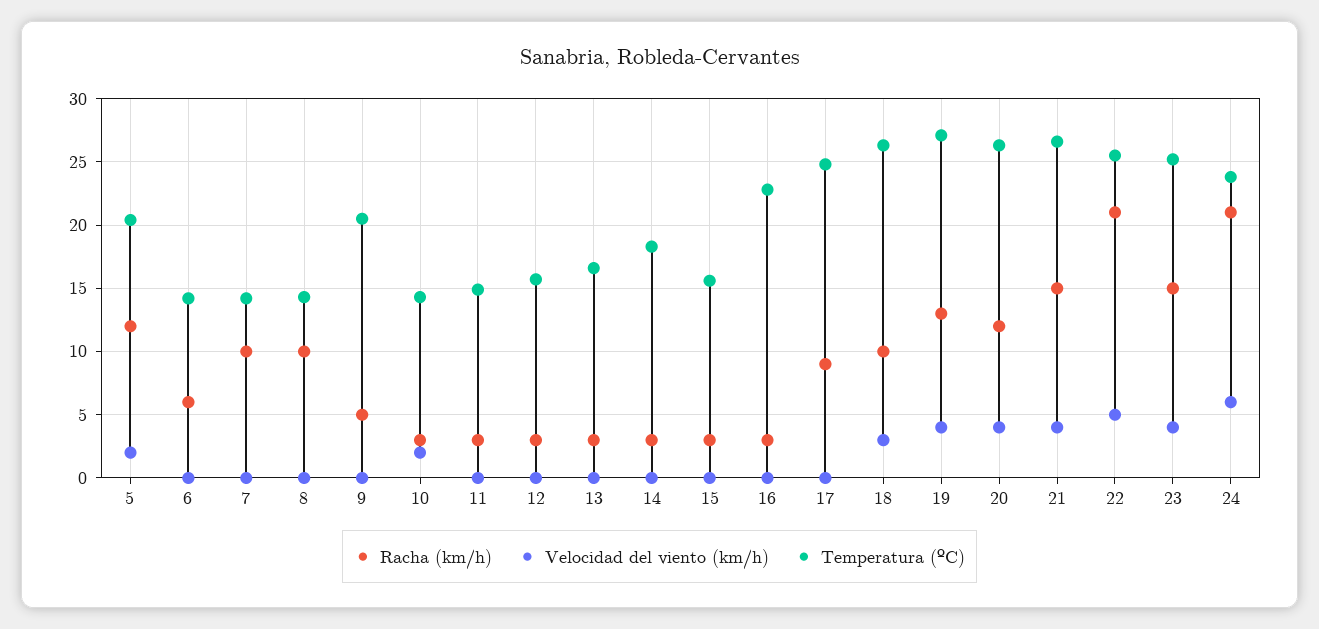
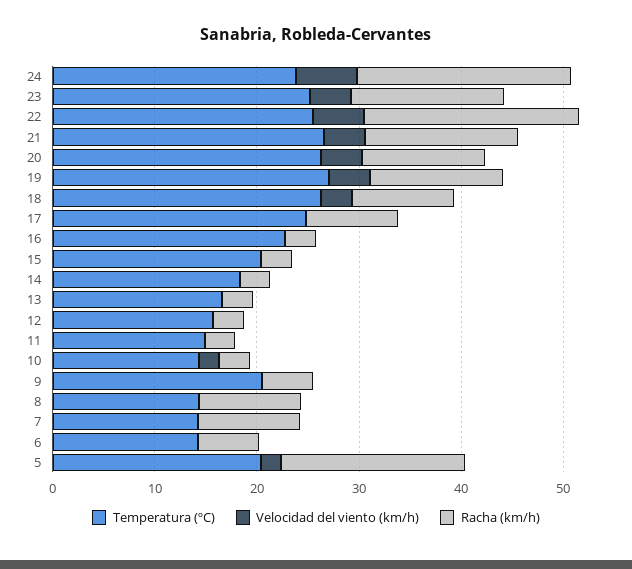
  {
    "Racha (km/h)": {
-     "5": 12,
+     "5": 18,
      "6": 6,
      "7": 10,
      "8": 10,
      "9": 5,
      "10": 3,
      "11": 3,
      "12": 3,
      "13": 3,
      "14": 3,
      "15": 3,
      "16": 3,
      "17": 9,
      "18": 10,
      "19": 13,
      "20": 12,
      "21": 15,
      "22": 21,
      "23": 15,
      "24": 21
    },
    "Velocidad del viento (km/h)": {
      "5": 2,
      "6": 0,
      "7": 0,
      "8": 0,
      "9": 0,
      "10": 2,
      "11": 0,
      "12": 0,
      "13": 0,
      "14": 0,
      "15": 0,
      "16": 0,
      "17": 0,
      "18": 3,
      "19": 4,
      "20": 4,
      "21": 4,
      "22": 5,
      "23": 4,
      "24": 6
    },
    "Temperatura (ºC)": {
      "5": 20.5,
      "6": 14,
      "7": 14,
      "8": 14.5,
      "9": 20.5,
      "10": 14.5,
      "11": 15,
      "12": 15.5,
      "13": 16.5,
      "14": 18.5,
-     "15": 15.5,
+     "15": 20,
      "16": 23,
      "17": 25,
      "18": 26.5,
      "19": 27,
      "20": 26.5,
      "21": 26.5,
      "22": 25.5,
      "23": 25,
      "24": 24
    }
  }

